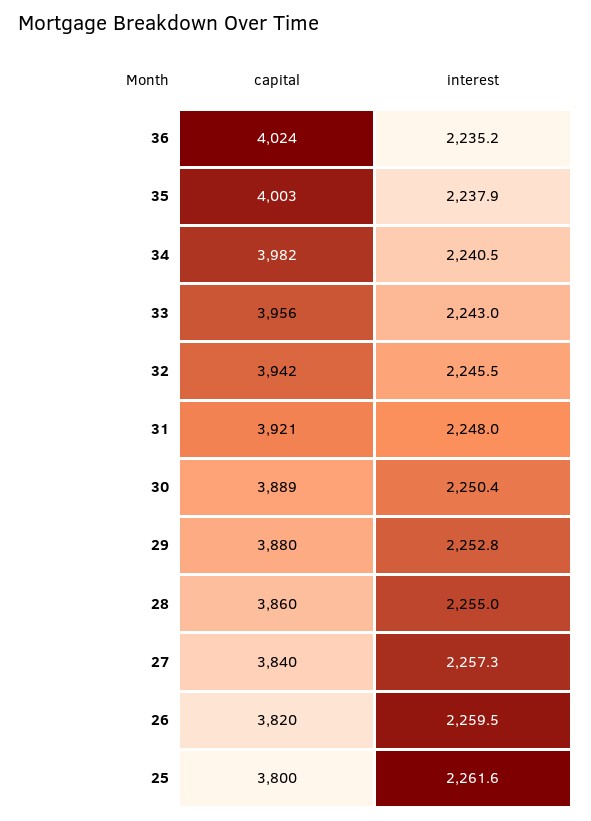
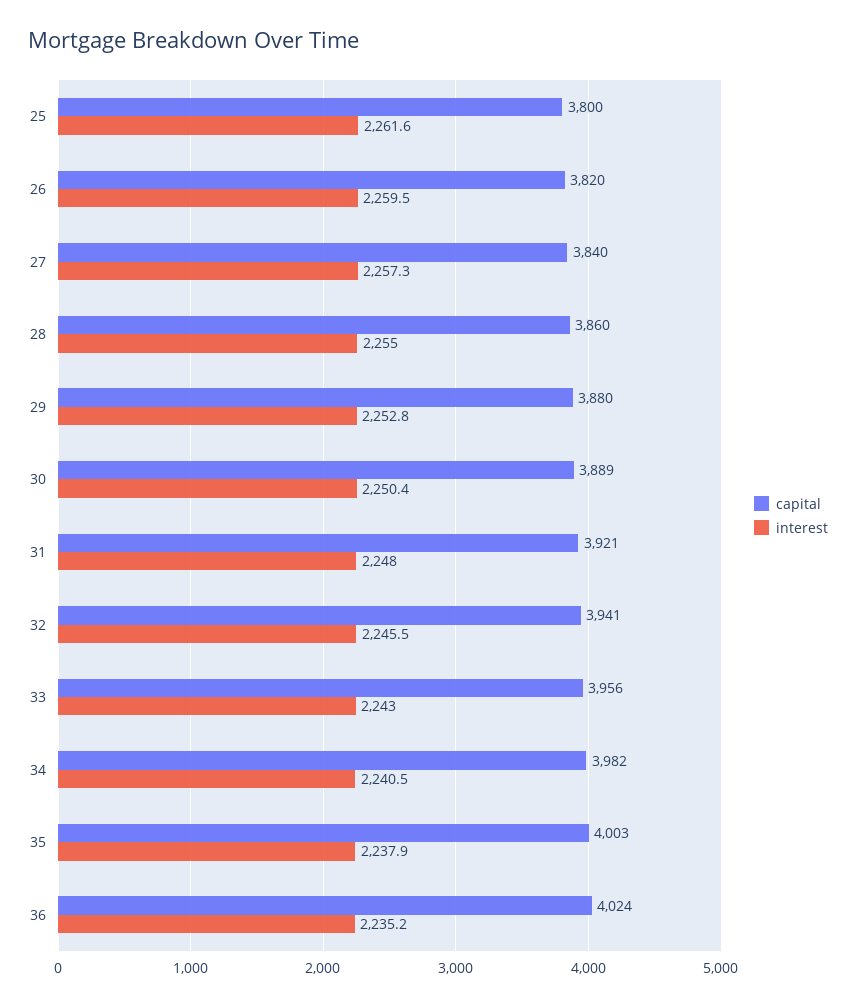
  {
    "capital": {
      "36": 4024,
      "35": 4003,
      "34": 3982,
      "33": 3956,
-     "32": 3942,
+     "32": 3941,
      "31": 3921,
      "30": 3889,
      "29": 3880,
      "28": 3860,
      "27": 3840,
      "26": 3820,
      "25": 3800
    },
    "interest": {
      "36": 2235.2,
      "35": 2237.9,
      "34": 2240.5,
      "33": 2243,
      "32": 2245.5,
      "31": 2248,
      "30": 2250.4,
      "29": 2252.8,
      "28": 2255,
      "27": 2257.3,
      "26": 2259.5,
      "25": 2261.6
    }
  }

